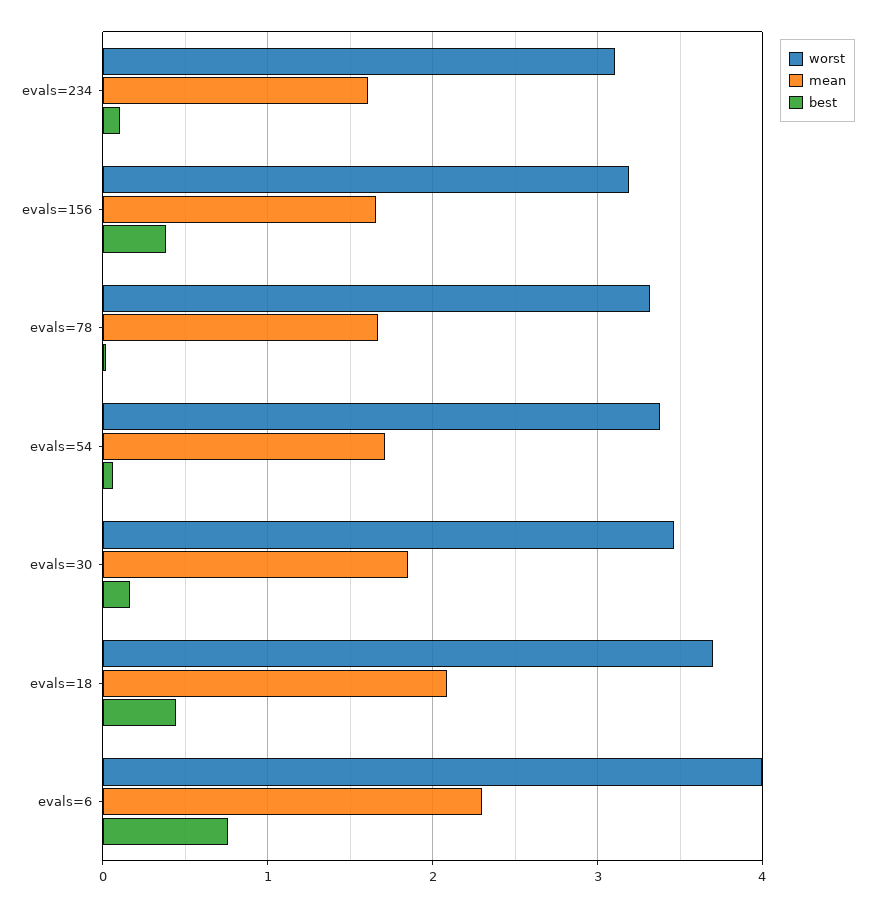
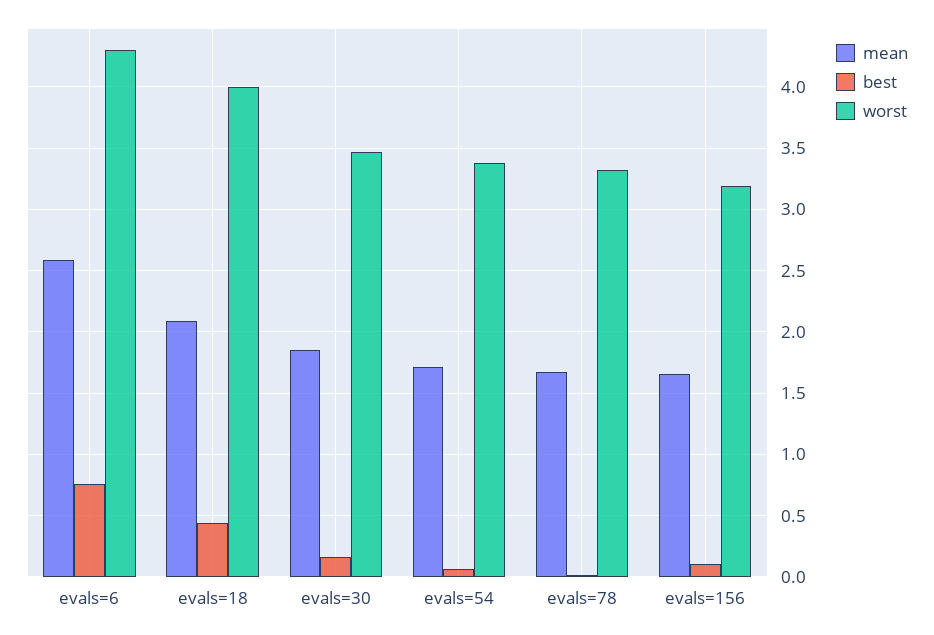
  {
    "worst": {
-     "evals=234": 3.1,
      "evals=156": 3.2,
      "evals=78": 3.3,
      "evals=54": 3.4,
      "evals=30": 3.45,
-     "evals=18": 3.7,
+     "evals=18": 4,
-     "evals=6": 4
+     "evals=6": 4.3
    },
    "mean": {
-     "evals=234": 1.6,
      "evals=156": 1.65,
      "evals=78": 1.65,
      "evals=54": 1.7,
      "evals=30": 1.85,
      "evals=18": 2.1,
-     "evals=6": 2.3
+     "evals=6": 2.6
    },
    "best": {
-     "evals=234": 0.1,
-     "evals=156": 0.4,
+     "evals=156": 0.1,
      "evals=78": 0,
      "evals=54": 0.05,
      "evals=30": 0.15,
      "evals=18": 0.45,
      "evals=6": 0.75
    }
  }

